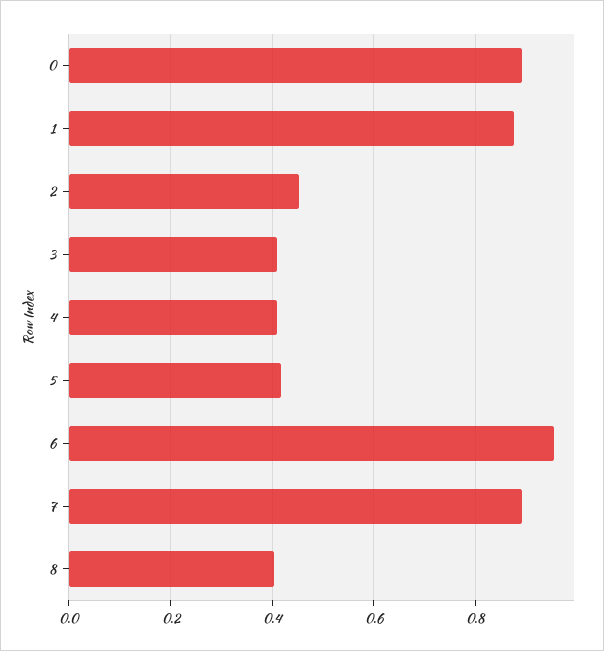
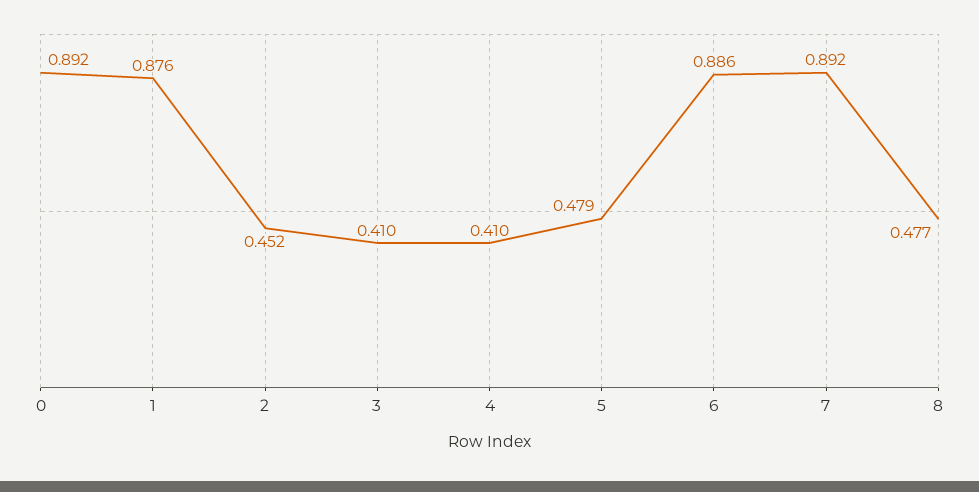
  {
    "0": 0.892,
    "1": 0.876,
    "2": 0.452,
    "3": 0.41,
    "4": 0.41,
-   "5": 0.42,
+   "5": 0.479,
-   "6": 0.96,
+   "6": 0.886,
    "7": 0.892,
-   "8": 0.4
+   "8": 0.477
  }

